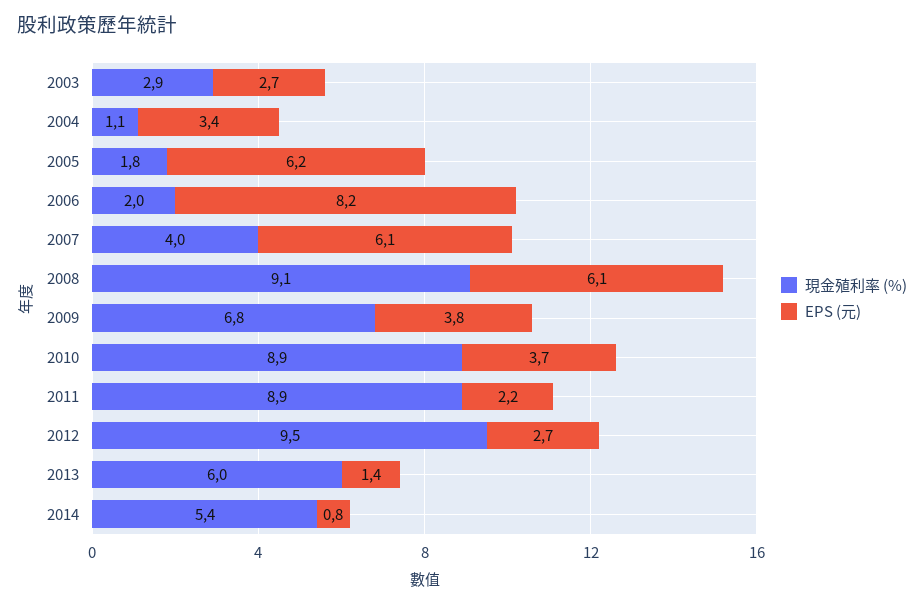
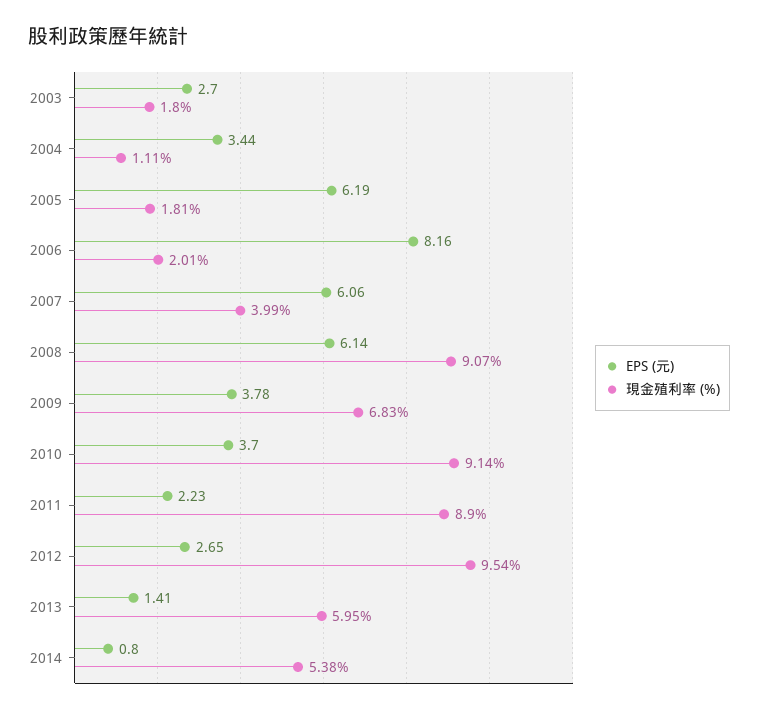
  {
    "現金殖利率 (%)": {
-     "2003": 2.9,
+     "2003": 1.8,
      "2004": 1.11,
      "2005": 1.81,
      "2006": 2.01,
      "2007": 3.99,
      "2008": 9.07,
      "2009": 6.83,
-     "2010": 8.9,
+     "2010": 9.14,
      "2011": 8.9,
      "2012": 9.54,
      "2013": 5.95,
      "2014": 5.38
    },
    "EPS (元)": {
      "2003": 2.7,
      "2004": 3.44,
      "2005": 6.19,
      "2006": 8.16,
      "2007": 6.06,
      "2008": 6.14,
      "2009": 3.78,
      "2010": 3.7,
      "2011": 2.23,
      "2012": 2.65,
      "2013": 1.41,
      "2014": 0.8
    }
  }

